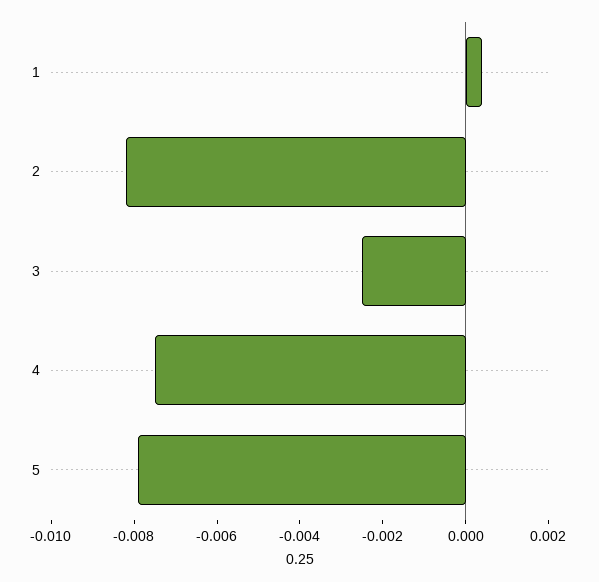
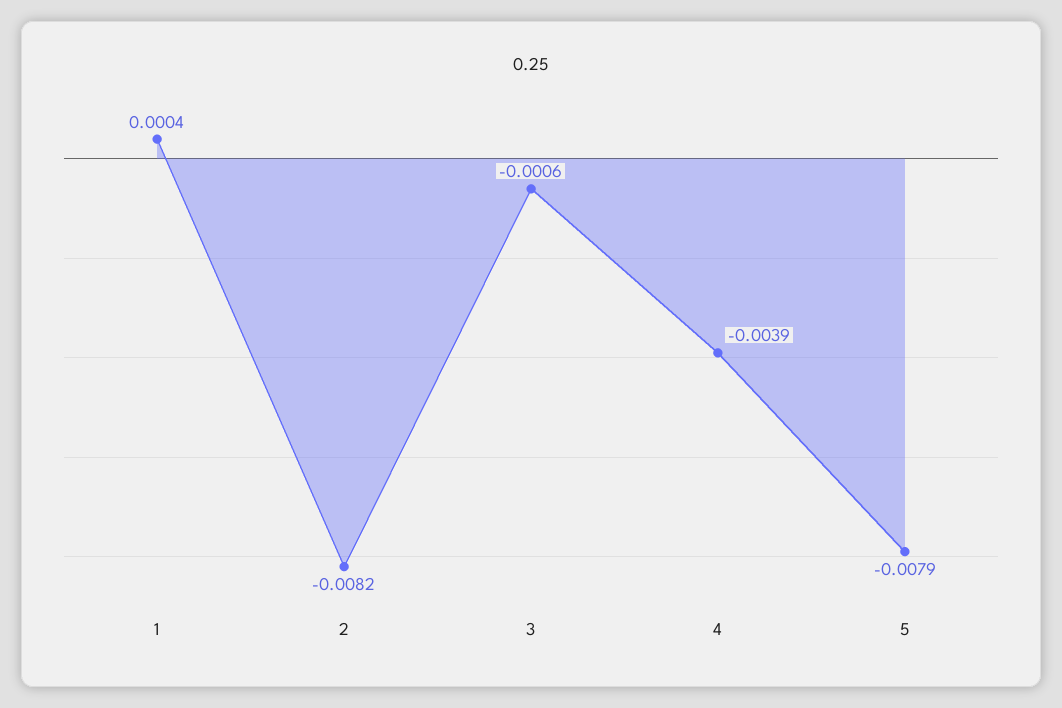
  {
    "1": 0.0004,
    "2": -0.0082,
-   "3": -0.0025,
+   "3": -0.0006,
-   "4": -0.0075,
+   "4": -0.0039,
    "5": -0.0079
  }

